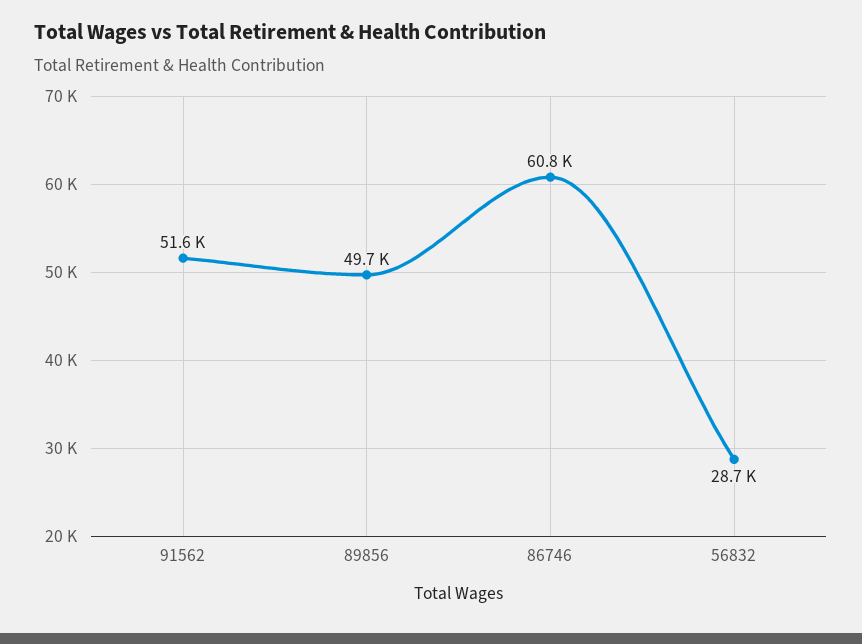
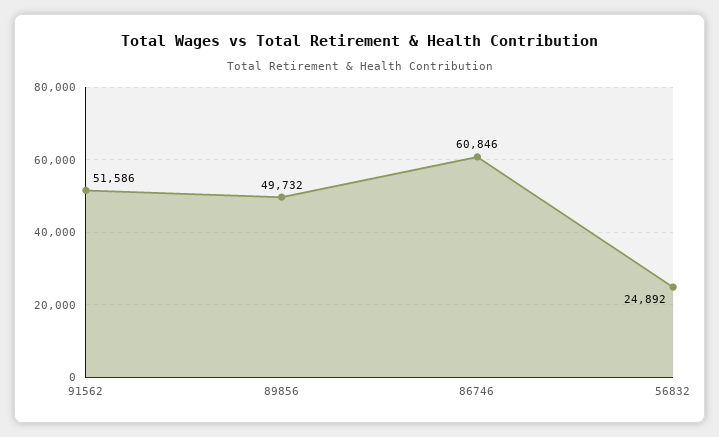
  {
    "91562": 51586,
    "89856": 49732,
    "86746": 60846,
-   "56832": 28700
+   "56832": 24892
  }

